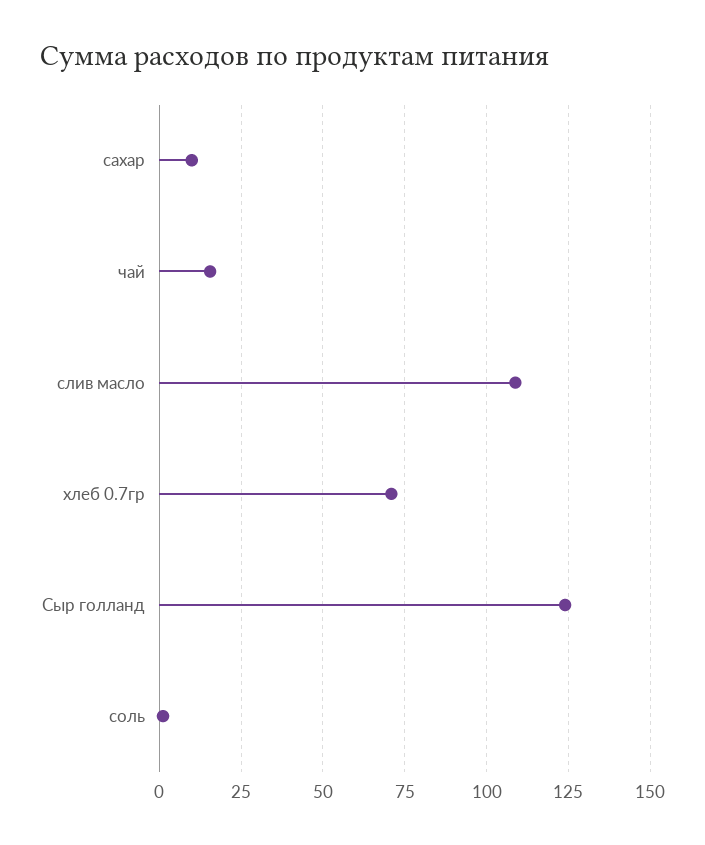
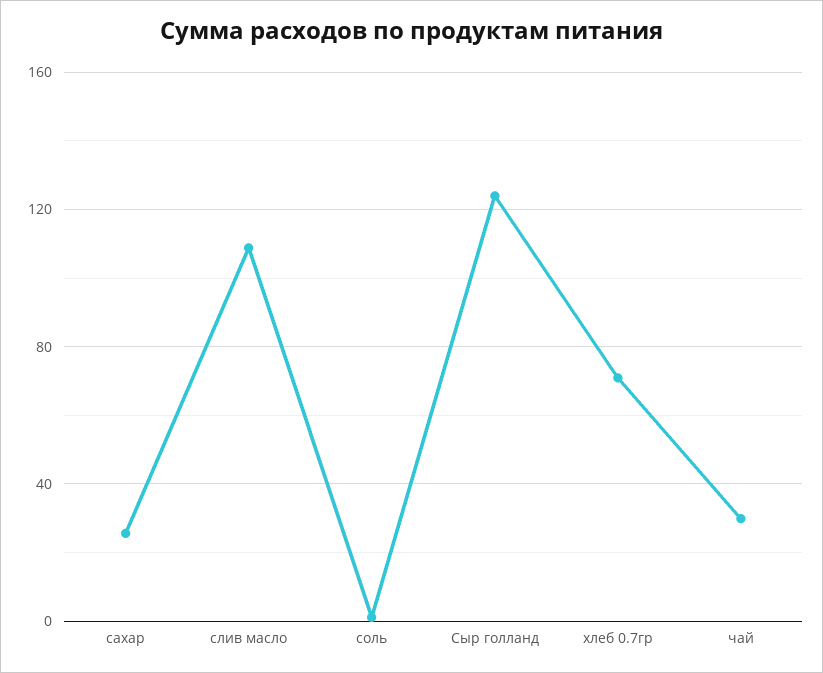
  {
-   "сахар": 10,
+   "сахар": 25,
-   "чай": 15,
+   "чай": 30,
    "слив масло": 110,
    "хлеб 0.7гр": 70,
    "Сыр голланд": 125,
    "соль": 0
  }

